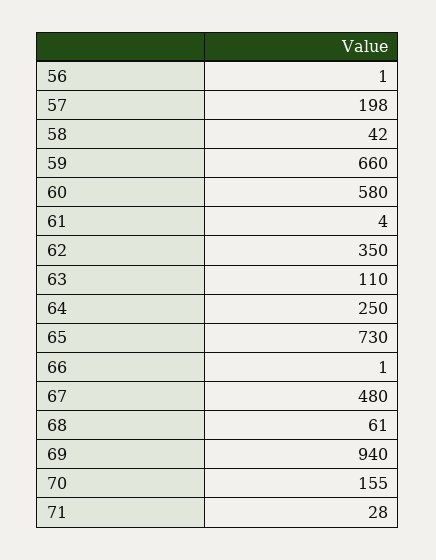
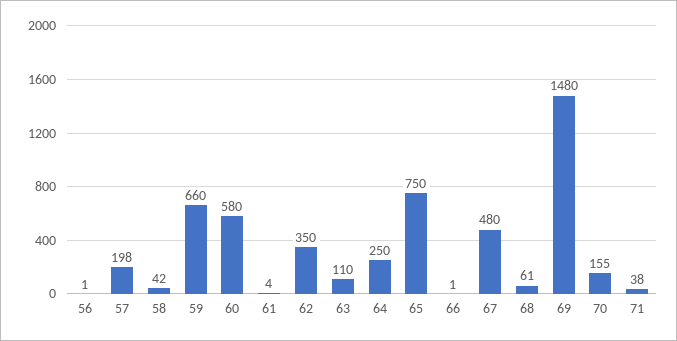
  {
    "56": 1,
    "57": 198,
    "58": 42,
    "59": 660,
    "60": 580,
    "61": 4,
    "62": 350,
    "63": 110,
    "64": 250,
-   "65": 730,
+   "65": 750,
    "66": 1,
    "67": 480,
    "68": 61,
-   "69": 940,
+   "69": 1480,
    "70": 155,
-   "71": 28
+   "71": 38
  }

